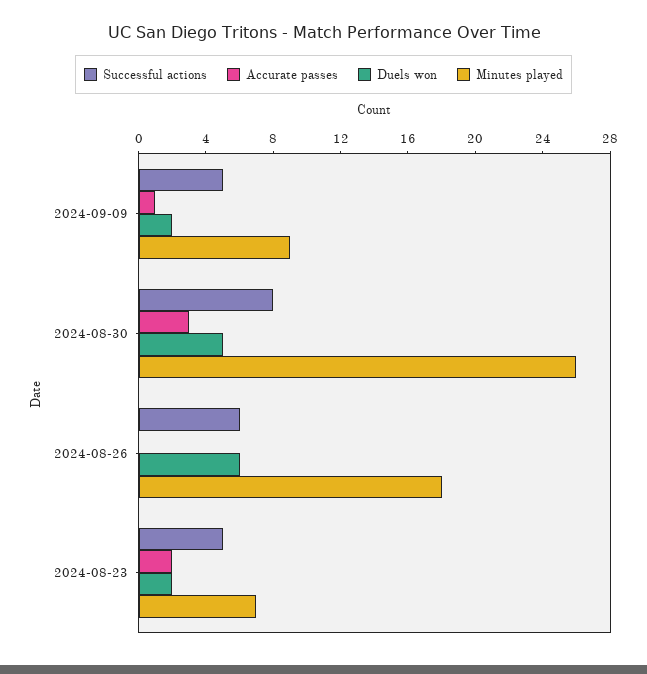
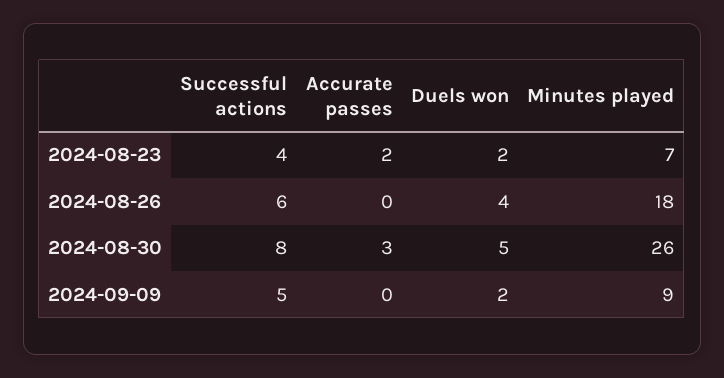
  {
    "Successful actions": {
      "2024-09-09": 5,
      "2024-08-30": 8,
      "2024-08-26": 6,
-     "2024-08-23": 5
+     "2024-08-23": 4
    },
    "Accurate passes": {
-     "2024-09-09": 1,
+     "2024-09-09": 0,
      "2024-08-30": 3,
      "2024-08-26": 0,
      "2024-08-23": 2
    },
    "Duels won": {
      "2024-09-09": 2,
      "2024-08-30": 5,
-     "2024-08-26": 6,
+     "2024-08-26": 4,
      "2024-08-23": 2
    },
    "Minutes played": {
      "2024-09-09": 9,
      "2024-08-30": 26,
      "2024-08-26": 18,
      "2024-08-23": 7
    }
  }

